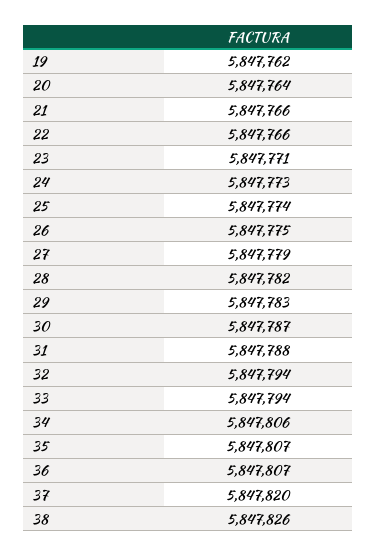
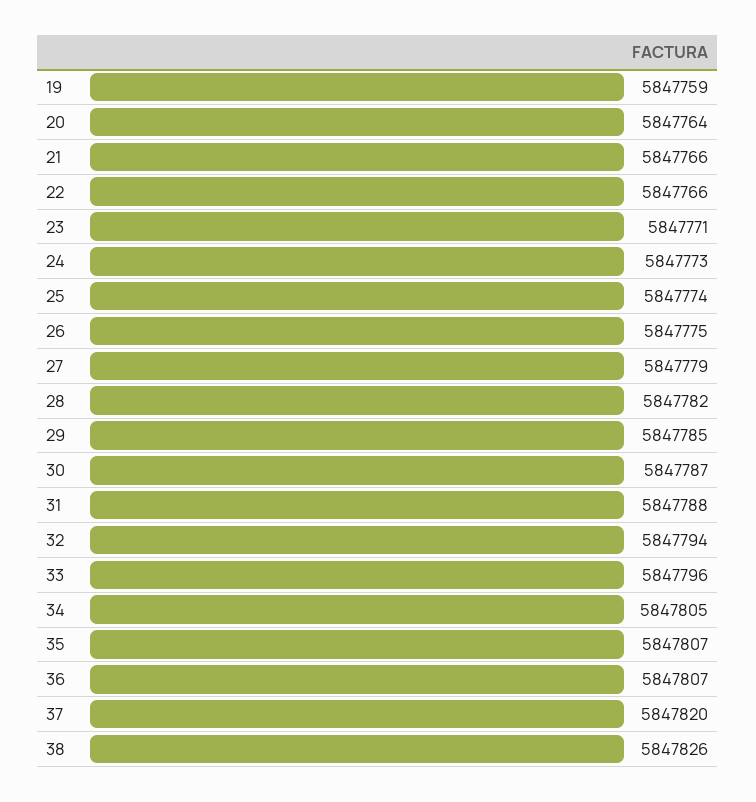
  {
-   "19": 5847762,
+   "19": 5847759,
    "20": 5847764,
    "21": 5847766,
    "22": 5847766,
    "23": 5847771,
    "24": 5847773,
    "25": 5847774,
    "26": 5847775,
    "27": 5847779,
    "28": 5847782,
-   "29": 5847783,
+   "29": 5847785,
    "30": 5847787,
    "31": 5847788,
    "32": 5847794,
-   "33": 5847794,
+   "33": 5847796,
-   "34": 5847806,
+   "34": 5847805,
    "35": 5847807,
    "36": 5847807,
    "37": 5847820,
    "38": 5847826
  }

